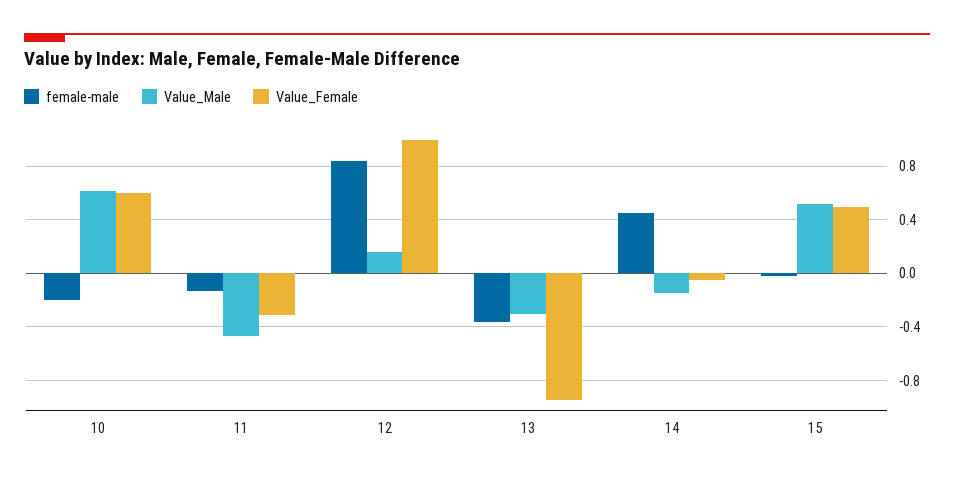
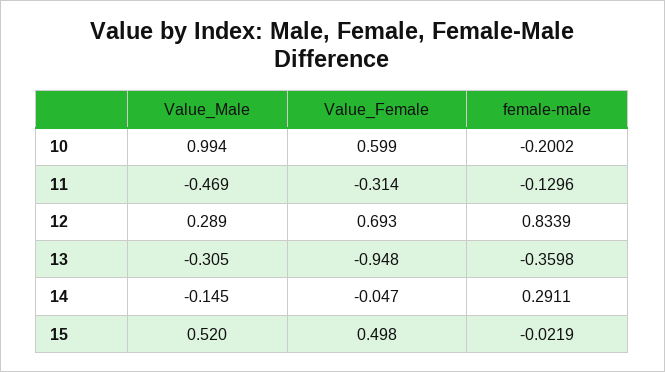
  {
    "female-male": {
      "10": -0.2002,
      "11": -0.1296,
      "12": 0.8339,
      "13": -0.3598,
-     "14": 0.45,
+     "14": 0.2911,
      "15": -0.0219
    },
    "Value_Male": {
-     "10": 0.6,
+     "10": 0.994,
      "11": -0.469,
-     "12": 0.15,
+     "12": 0.289,
      "13": -0.305,
      "14": -0.145,
      "15": 0.52
    },
    "Value_Female": {
      "10": 0.599,
      "11": -0.314,
-     "12": 1,
+     "12": 0.693,
      "13": -0.948,
      "14": -0.047,
      "15": 0.498
    }
  }

